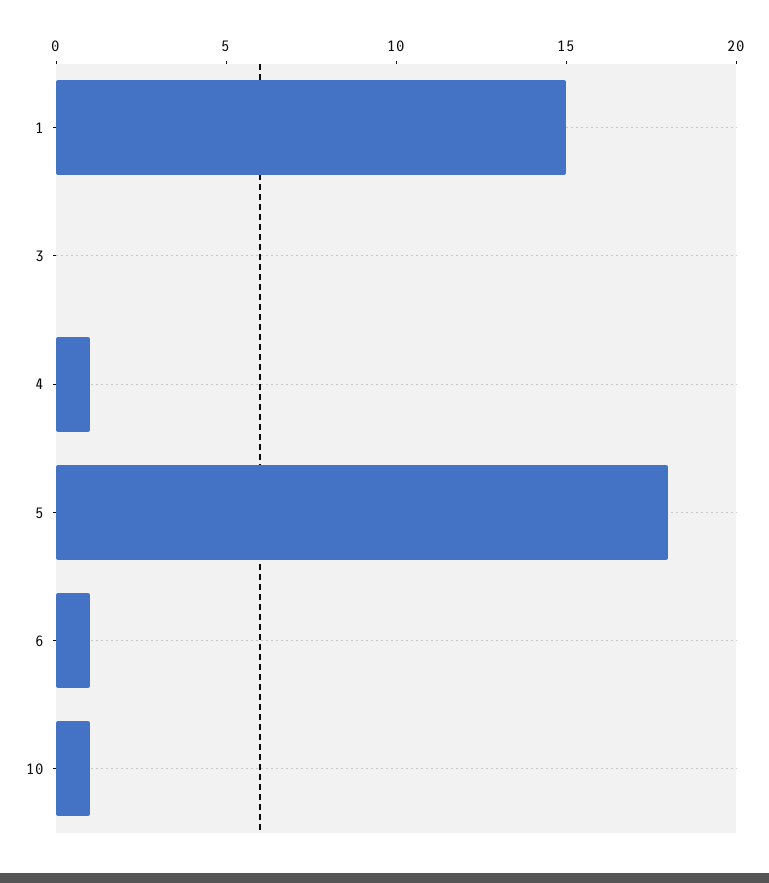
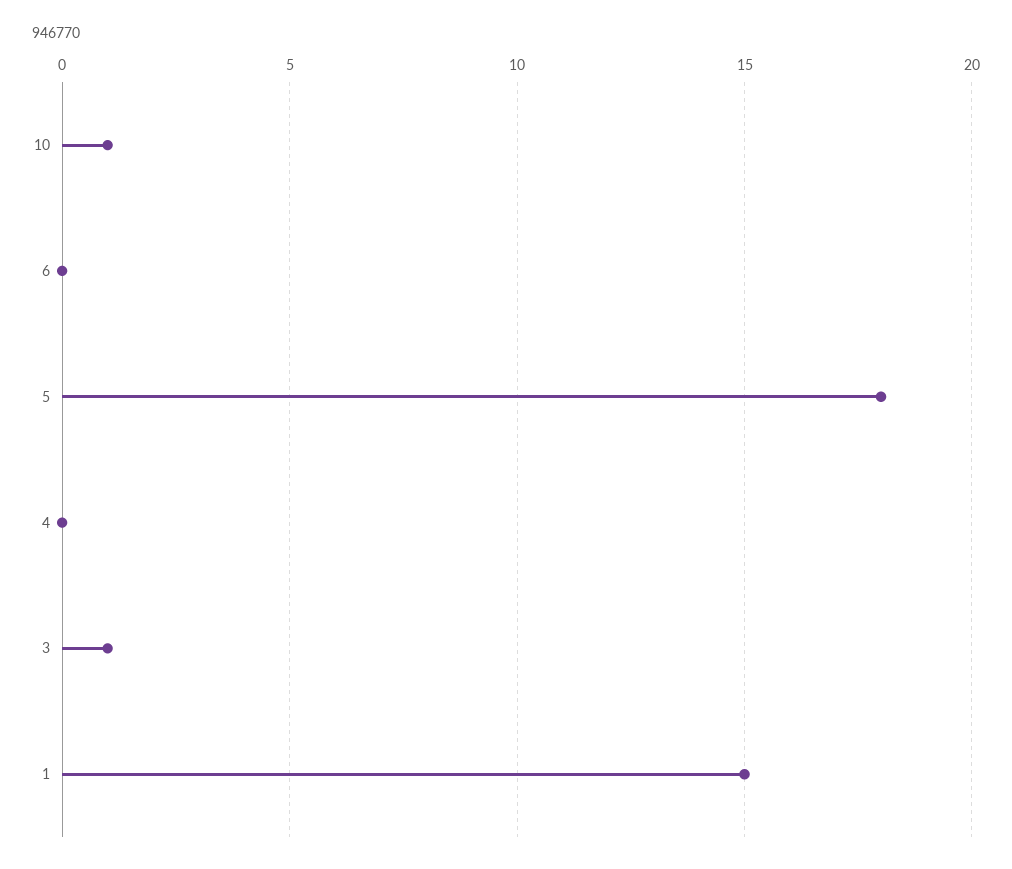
  {
    "1": 15,
-   "3": 0,
+   "3": 1,
-   "4": 1,
+   "4": 0,
    "5": 18,
-   "6": 1,
+   "6": 0,
    "10": 1
  }

